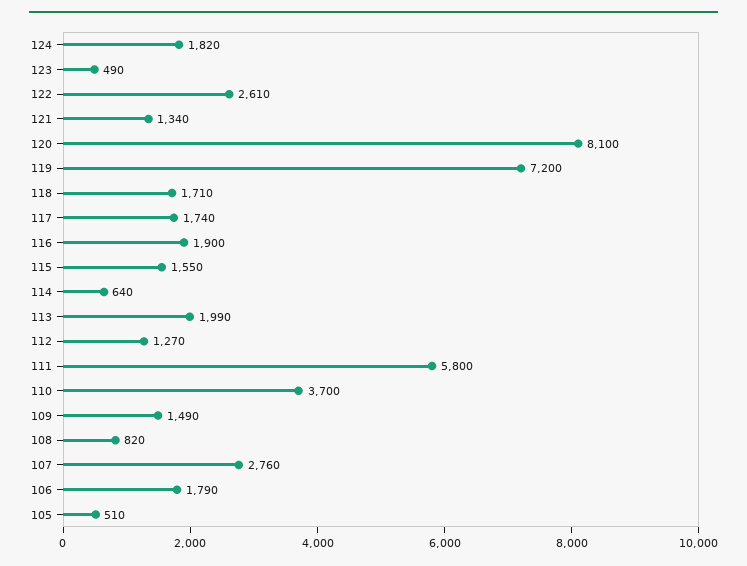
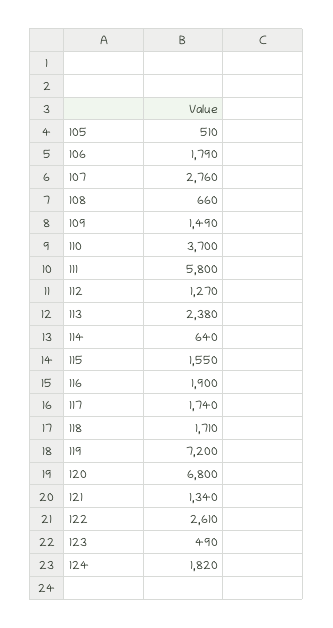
  {
    "124": 1820,
    "123": 490,
    "122": 2610,
    "121": 1340,
-   "120": 8100,
+   "120": 6800,
    "119": 7200,
    "118": 1710,
    "117": 1740,
    "116": 1900,
    "115": 1550,
    "114": 640,
-   "113": 1990,
+   "113": 2380,
    "112": 1270,
    "111": 5800,
    "110": 3700,
    "109": 1490,
-   "108": 820,
+   "108": 660,
    "107": 2760,
    "106": 1790,
    "105": 510
  }

